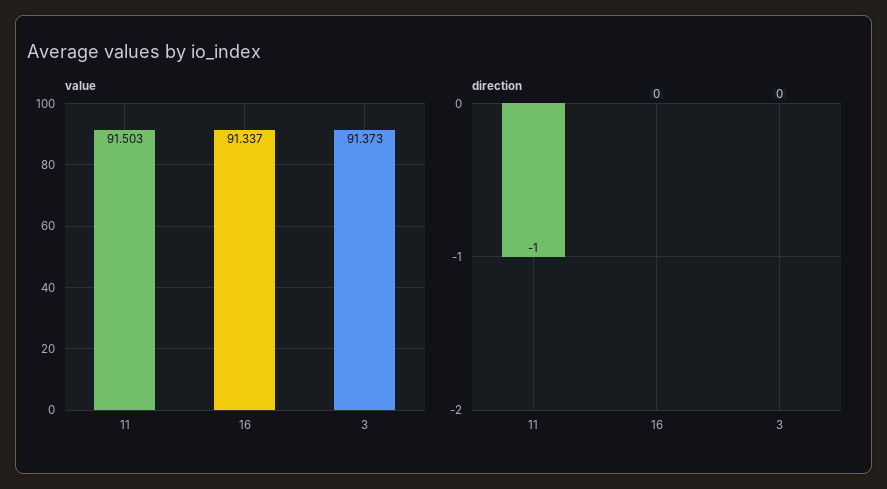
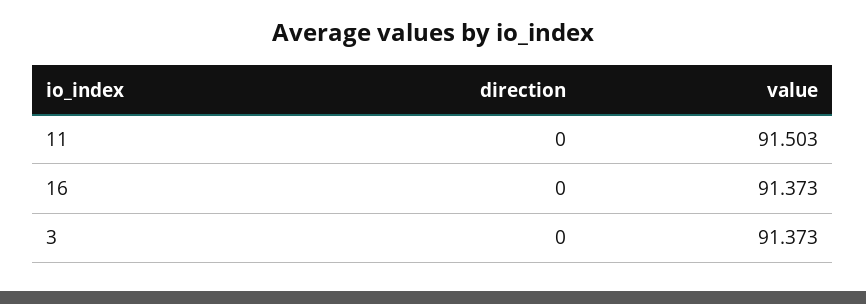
  {
    "value": {
      "11": 91.503,
-     "16": 91.337,
+     "16": 91.373,
      "3": 91.373
    },
    "direction": {
-     "11": -1,
+     "11": 0,
      "16": 0,
      "3": 0
    }
  }

